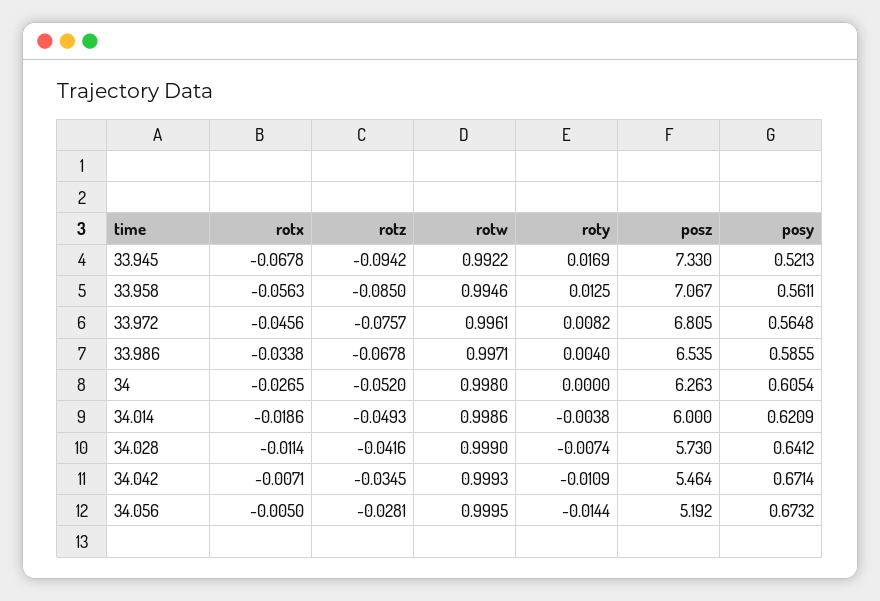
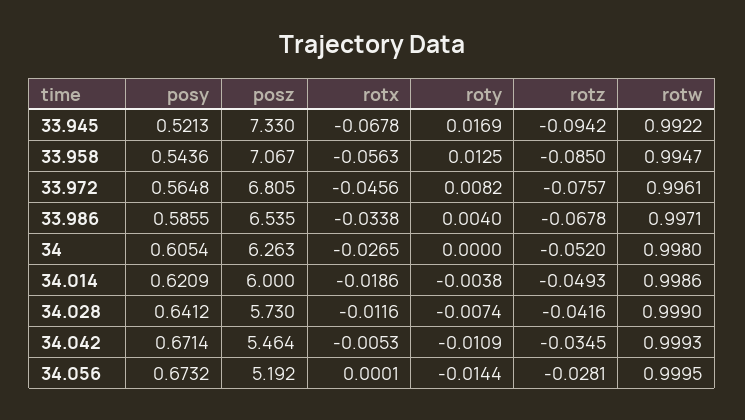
  {
    "rotx": {
      "33.945": -0.0678,
      "33.958": -0.0563,
      "33.972": -0.0456,
      "33.986": -0.0338,
      "34": -0.0265,
      "34.014": -0.0186,
-     "34.028": -0.0114,
+     "34.028": -0.0116,
-     "34.042": -0.0071,
+     "34.042": -0.0053,
-     "34.056": -0.005
+     "34.056": 0.0001
    },
    "rotz": {
      "33.945": -0.0942,
      "33.958": -0.085,
      "33.972": -0.0757,
      "33.986": -0.0678,
      "34": -0.052,
      "34.014": -0.0493,
      "34.028": -0.0416,
      "34.042": -0.0345,
      "34.056": -0.0281
    },
    "rotw": {
      "33.945": 0.9922,
-     "33.958": 0.9946,
+     "33.958": 0.9947,
      "33.972": 0.9961,
      "33.986": 0.9971,
      "34": 0.998,
      "34.014": 0.9986,
      "34.028": 0.999,
      "34.042": 0.9993,
      "34.056": 0.9995
    },
    "roty": {
      "33.945": 0.0169,
      "33.958": 0.0125,
      "33.972": 0.0082,
      "33.986": 0.004,
      "34": 0,
      "34.014": -0.0038,
      "34.028": -0.0074,
      "34.042": -0.0109,
      "34.056": -0.0144
    },
    "posz": {
      "33.945": 7.33,
      "33.958": 7.067,
      "33.972": 6.805,
      "33.986": 6.535,
      "34": 6.263,
      "34.014": 6,
      "34.028": 5.73,
      "34.042": 5.464,
      "34.056": 5.192
    },
    "posy": {
      "33.945": 0.5213,
-     "33.958": 0.5611,
+     "33.958": 0.5436,
      "33.972": 0.5648,
      "33.986": 0.5855,
      "34": 0.6054,
      "34.014": 0.6209,
      "34.028": 0.6412,
      "34.042": 0.6714,
      "34.056": 0.6732
    }
  }

